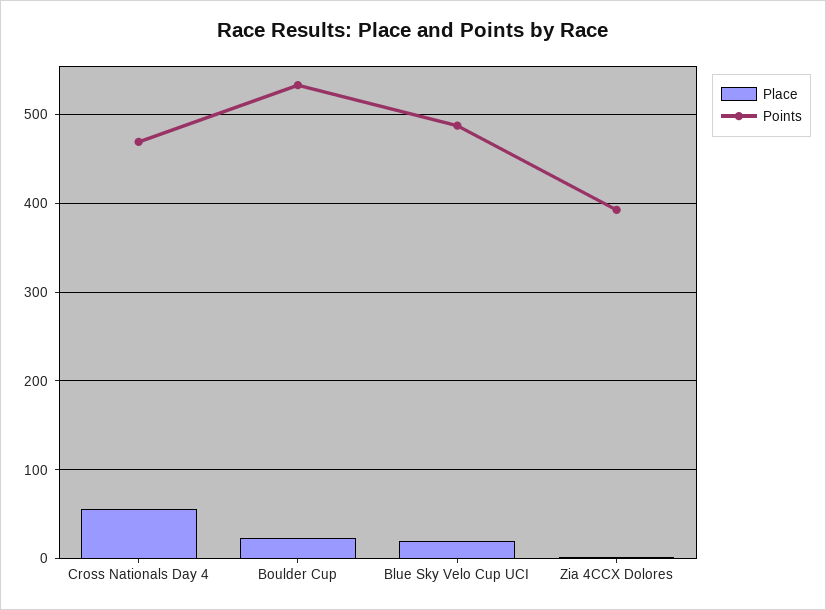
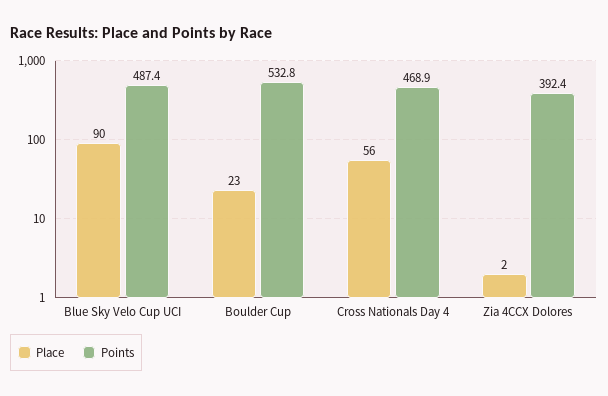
  {
    "Place": {
      "Cross Nationals Day 4": 56,
      "Boulder Cup": 23,
-     "Blue Sky Velo Cup UCI": 20,
+     "Blue Sky Velo Cup UCI": 90,
      "Zia 4CCX Dolores": 2
    },
    "Points": {
      "Cross Nationals Day 4": 468.9,
      "Boulder Cup": 532.8,
      "Blue Sky Velo Cup UCI": 487.4,
      "Zia 4CCX Dolores": 392.4
    }
  }

